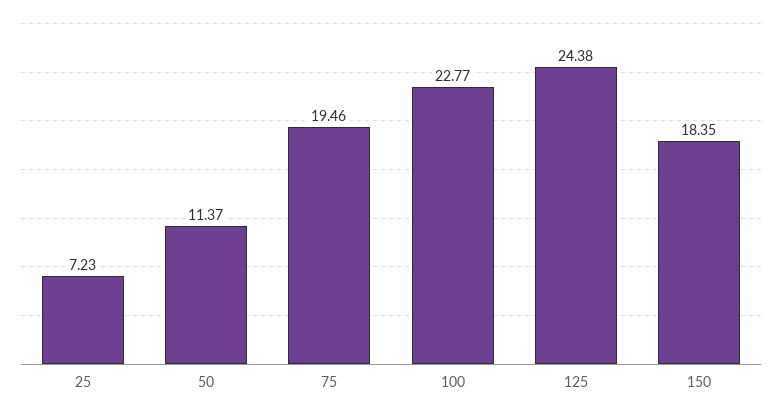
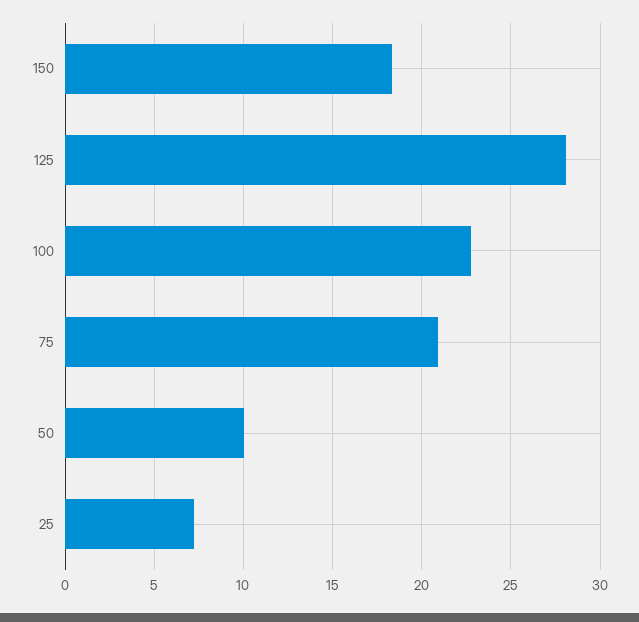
  {
    "25": 7.23,
-   "50": 11.37,
+   "50": 10,
-   "75": 19.46,
+   "75": 21,
    "100": 22.77,
-   "125": 24.38,
+   "125": 28,
    "150": 18.35
  }

